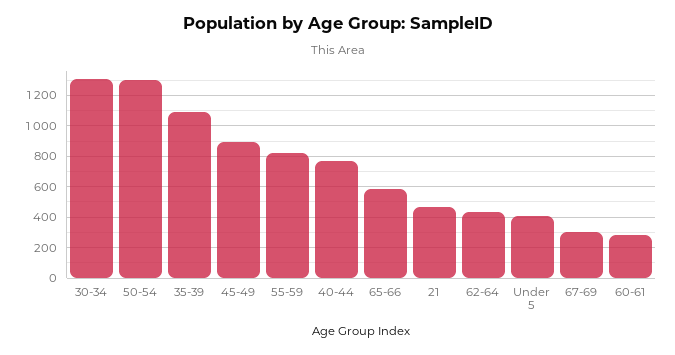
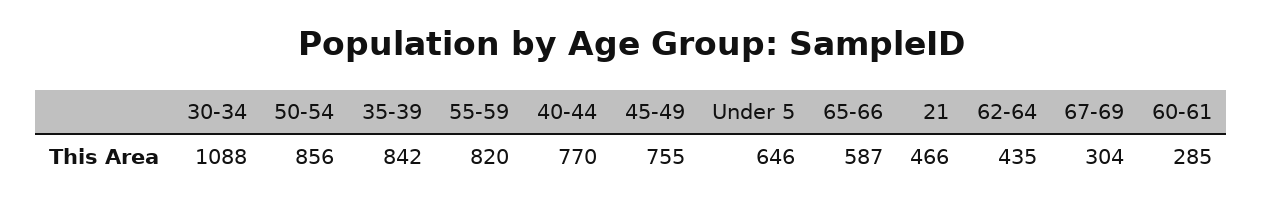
  {
-   "30-34": 1300,
+   "30-34": 1088,
-   "50-54": 1300,
+   "50-54": 856,
-   "35-39": 1100,
+   "35-39": 842,
-   "45-49": 900,
+   "45-49": 755,
    "55-59": 820,
    "40-44": 770,
    "65-66": 587,
    "21": 466,
    "62-64": 435,
-   "Under 5": 400,
+   "Under 5": 646,
    "67-69": 304,
    "60-61": 285
  }

